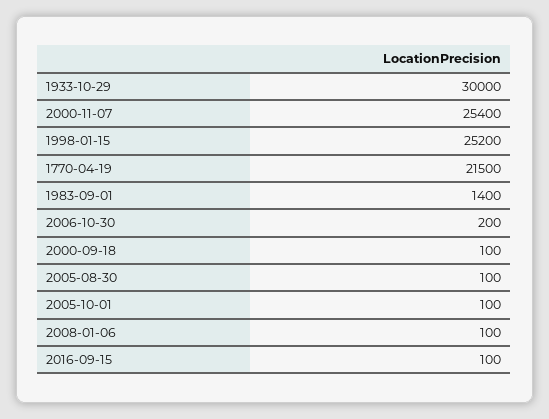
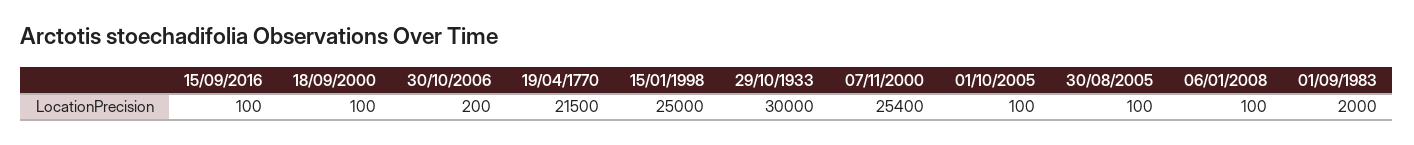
  {
    "1933-10-29": 30000,
    "2000-11-07": 25400,
-   "1998-01-15": 25200,
+   "1998-01-15": 25000,
    "1770-04-19": 21500,
-   "1983-09-01": 1400,
+   "1983-09-01": 2000,
    "2006-10-30": 200,
    "2000-09-18": 100,
    "2005-08-30": 100,
    "2005-10-01": 100,
    "2008-01-06": 100,
    "2016-09-15": 100
  }

